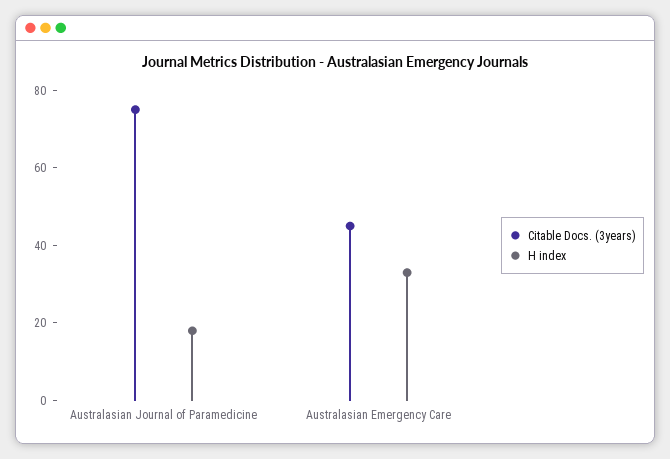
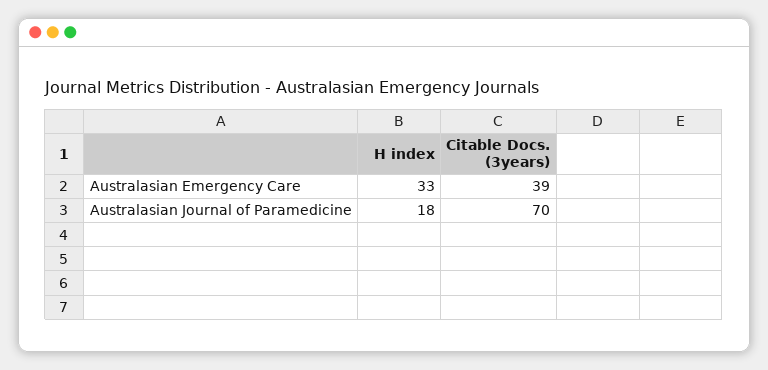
  {
    "Citable Docs. (3years)": {
-     "Australasian Journal of Paramedicine": 75,
+     "Australasian Journal of Paramedicine": 70,
-     "Australasian Emergency Care": 45
+     "Australasian Emergency Care": 39
    },
    "H index": {
      "Australasian Journal of Paramedicine": 18,
      "Australasian Emergency Care": 33
    }
  }

